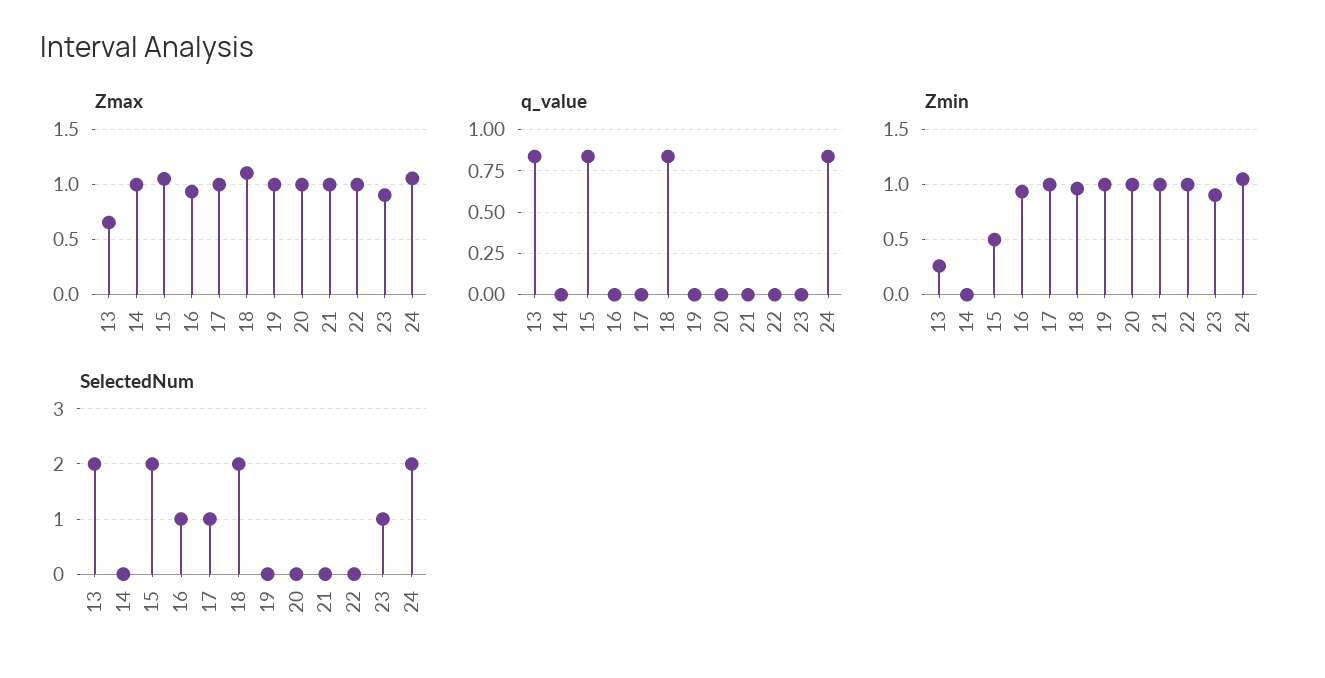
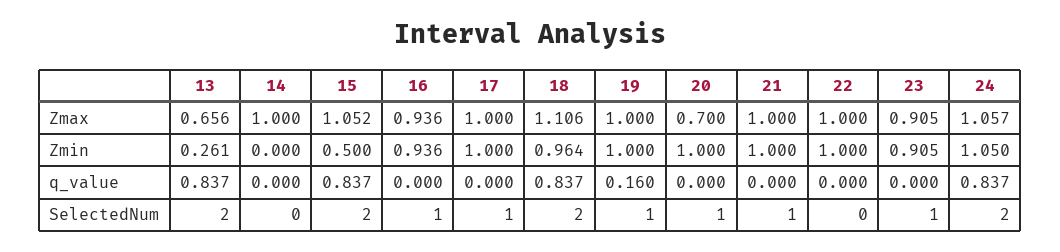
  {
    "Zmax": {
      "13": 0.656,
      "14": 1,
      "15": 1.052,
      "16": 0.936,
      "17": 1,
      "18": 1.106,
      "19": 1,
-     "20": 1,
+     "20": 0.7,
      "21": 1,
      "22": 1,
      "23": 0.905,
      "24": 1.057
    },
    "q_value": {
      "13": 0.837,
      "14": 0,
      "15": 0.837,
      "16": 0,
      "17": 0,
      "18": 0.837,
-     "19": 0,
+     "19": 0.16,
      "20": 0,
      "21": 0,
      "22": 0,
      "23": 0,
      "24": 0.837
    },
    "Zmin": {
      "13": 0.261,
      "14": 0,
      "15": 0.5,
      "16": 0.936,
      "17": 1,
      "18": 0.964,
      "19": 1,
      "20": 1,
      "21": 1,
      "22": 1,
      "23": 0.905,
      "24": 1.05
    },
    "SelectedNum": {
      "13": 2,
      "14": 0,
      "15": 2,
      "16": 1,
      "17": 1,
      "18": 2,
-     "19": 0,
+     "19": 1,
-     "20": 0,
+     "20": 1,
-     "21": 0,
+     "21": 1,
      "22": 0,
      "23": 1,
      "24": 2
    }
  }

